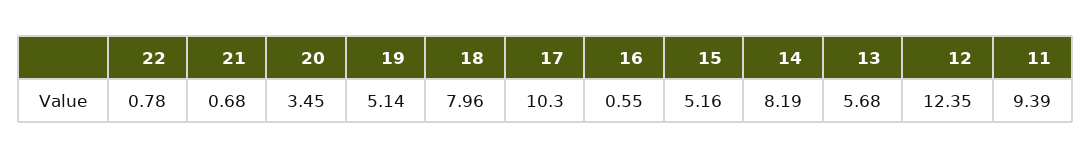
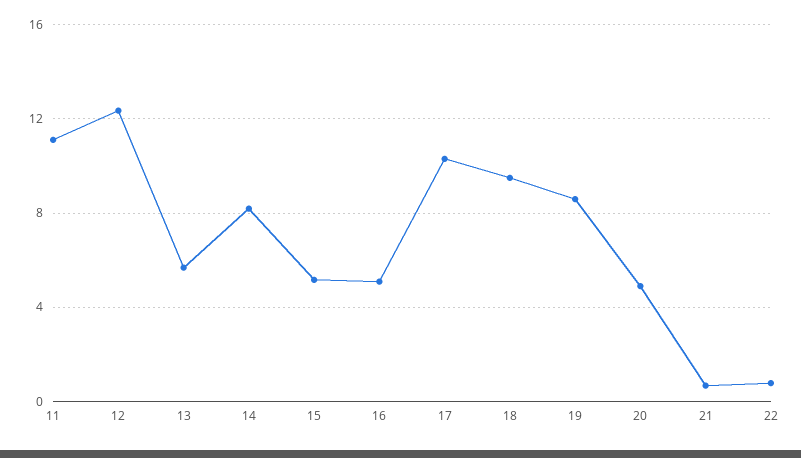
  {
    "22": 0.78,
    "21": 0.68,
-   "20": 3.45,
+   "20": 5,
-   "19": 5.14,
+   "19": 8.5,
-   "18": 7.96,
+   "18": 9.5,
    "17": 10.3,
-   "16": 0.55,
+   "16": 5,
    "15": 5.16,
    "14": 8.19,
    "13": 5.68,
    "12": 12.35,
-   "11": 9.39
+   "11": 11
  }

